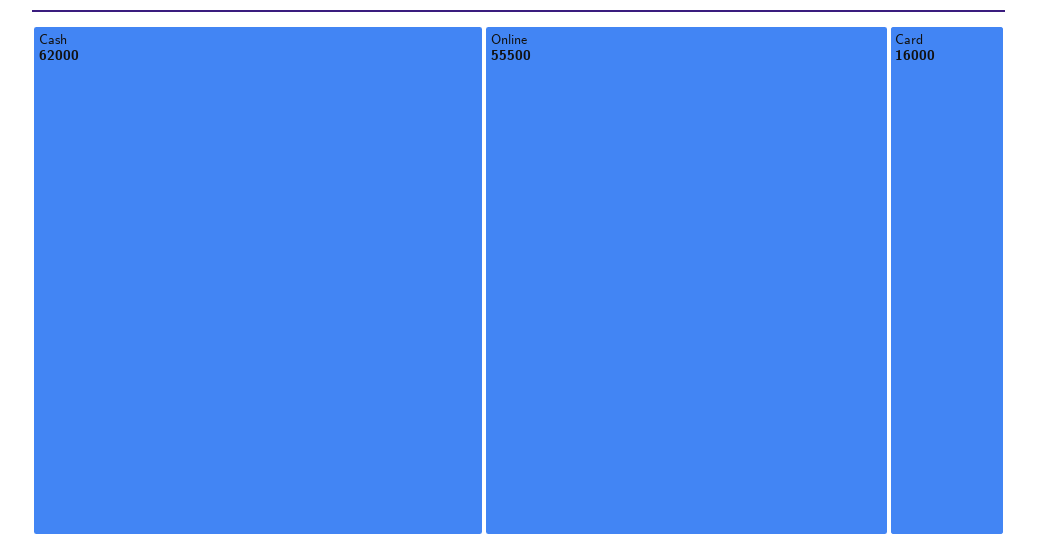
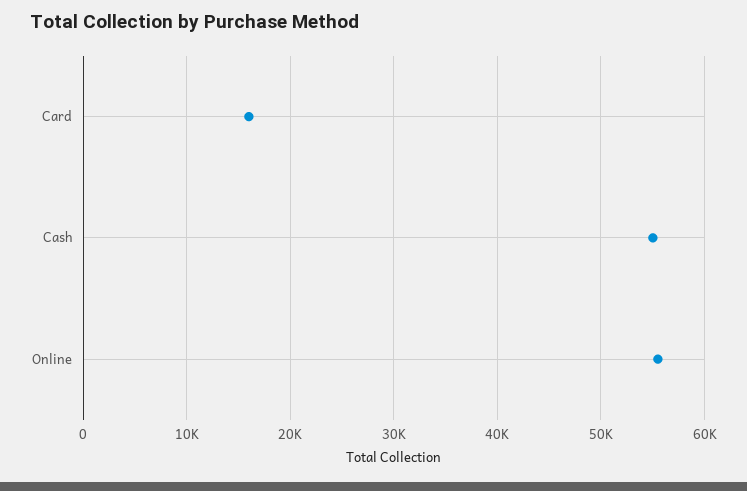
  {
-   "Cash": 62000,
+   "Cash": 55000,
    "Online": 55500,
    "Card": 16000
  }

